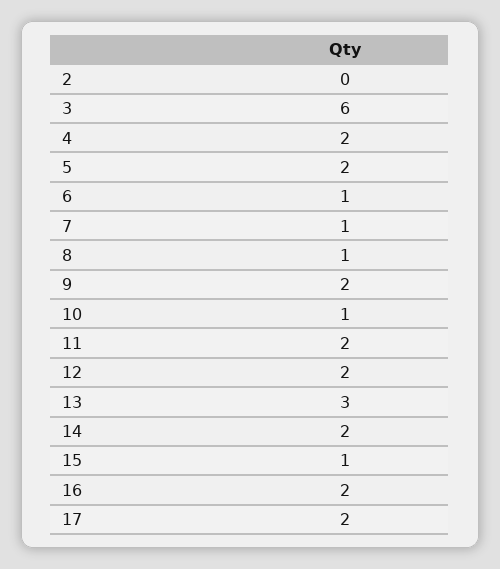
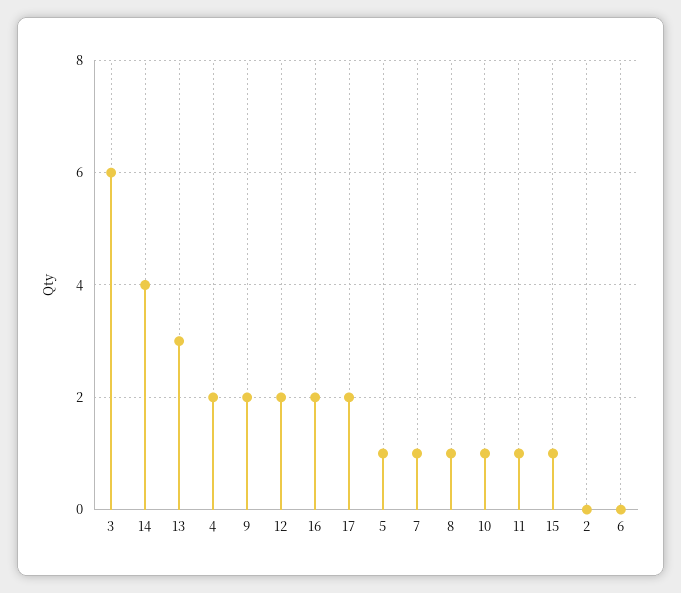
  {
    "2": 0,
    "3": 6,
    "4": 2,
-   "5": 2,
+   "5": 1,
-   "6": 1,
+   "6": 0,
    "7": 1,
    "8": 1,
    "9": 2,
    "10": 1,
-   "11": 2,
+   "11": 1,
    "12": 2,
    "13": 3,
-   "14": 2,
+   "14": 4,
    "15": 1,
    "16": 2,
    "17": 2
  }

